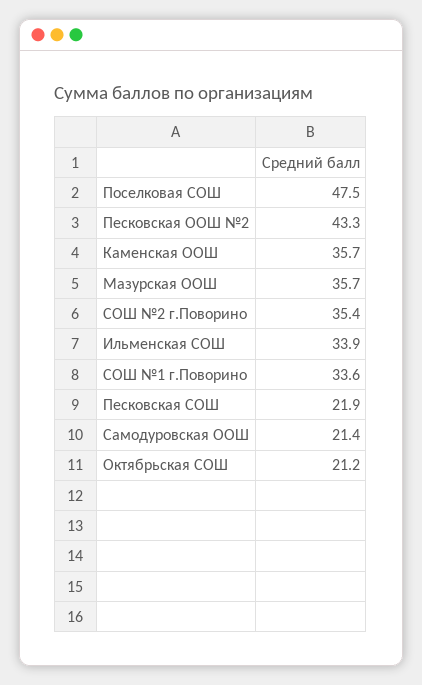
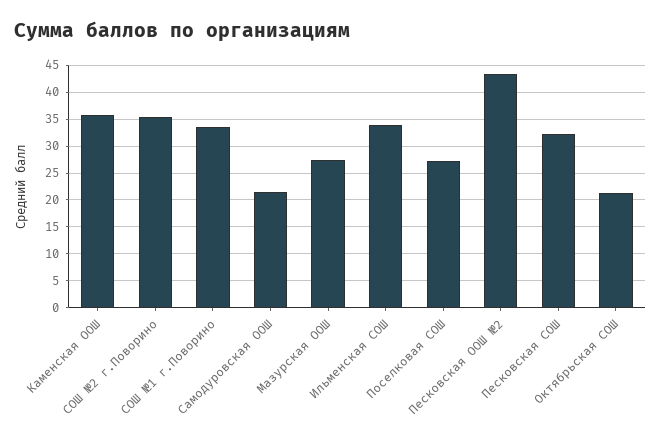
  {
-   "Поселковая СОШ": 47.5,
+   "Поселковая СОШ": 27.5,
    "Песковская ООШ №2": 43.3,
    "Каменская ООШ": 35.7,
-   "Мазурская ООШ": 35.7,
+   "Мазурская ООШ": 27.5,
    "СОШ №2 г.Поворино": 35.4,
    "Ильменская СОШ": 33.9,
    "СОШ №1 г.Поворино": 33.6,
-   "Песковская СОШ": 21.9,
+   "Песковская СОШ": 32.5,
    "Самодуровская ООШ": 21.4,
    "Октябрьская СОШ": 21.2
  }

